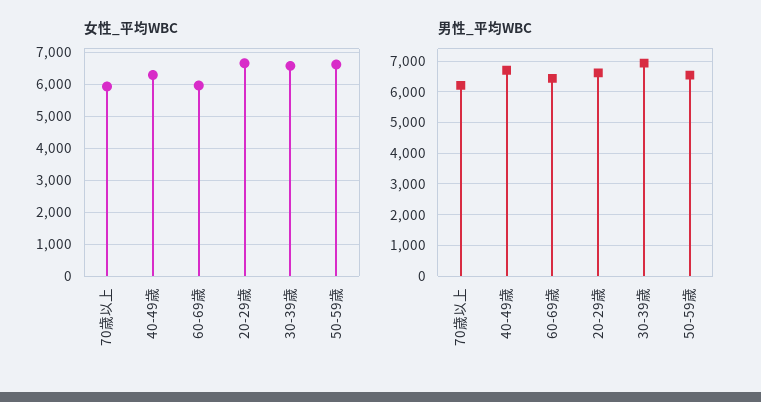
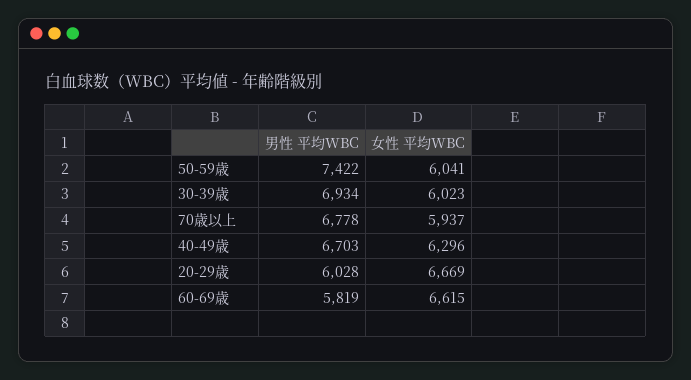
  {
    "女性_平均WBC": {
      "70歳以上": 5937,
      "40-49歳": 6296,
-     "60-69歳": 6000,
+     "60-69歳": 6615,
      "20-29歳": 6669,
-     "30-39歳": 6600,
+     "30-39歳": 6023,
-     "50-59歳": 6600
+     "50-59歳": 6041
    },
    "男性_平均WBC": {
-     "70歳以上": 6200,
+     "70歳以上": 6778,
      "40-49歳": 6703,
-     "60-69歳": 6400,
+     "60-69歳": 5819,
-     "20-29歳": 6600,
+     "20-29歳": 6028,
      "30-39歳": 6934,
-     "50-59歳": 6600
+     "50-59歳": 7422
    }
  }

